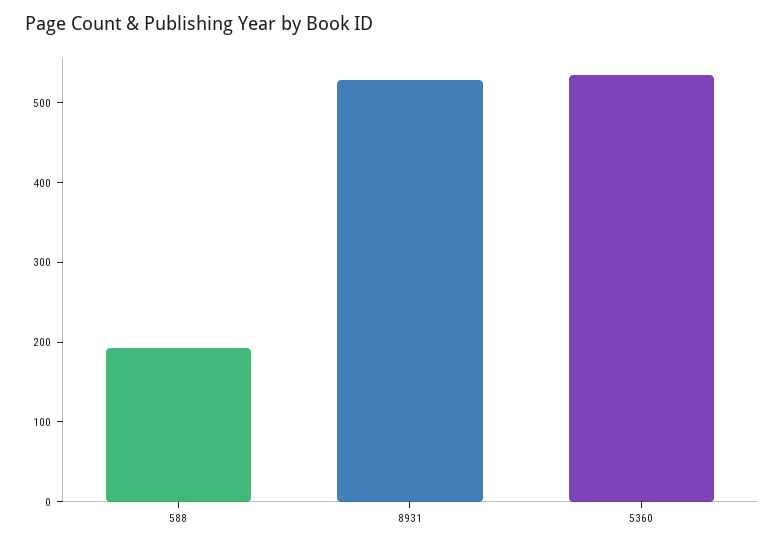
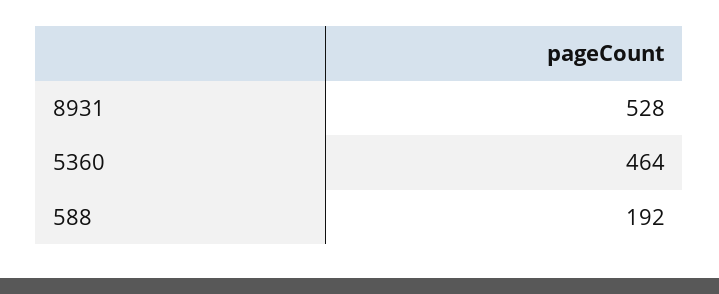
  {
    "588": 192,
    "8931": 528,
-   "5360": 540
+   "5360": 464
  }

